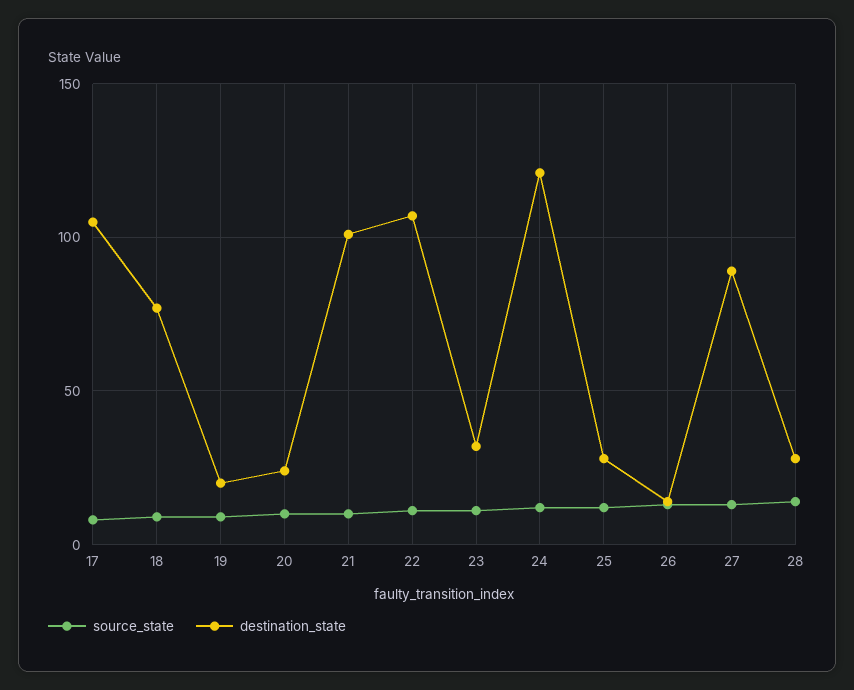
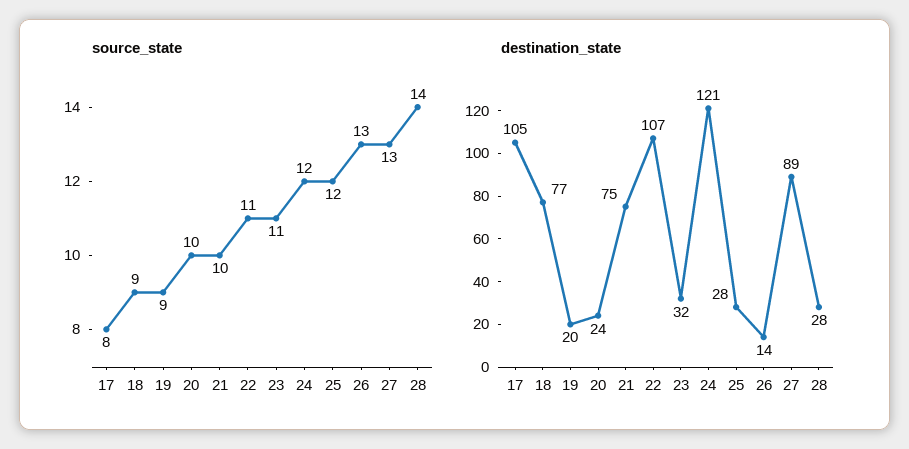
  {
    "source_state": {
      "17": 8,
      "18": 9,
      "19": 9,
      "20": 10,
      "21": 10,
      "22": 11,
      "23": 11,
      "24": 12,
      "25": 12,
      "26": 13,
      "27": 13,
      "28": 14
    },
    "destination_state": {
      "17": 105,
      "18": 77,
      "19": 20,
      "20": 24,
-     "21": 100,
+     "21": 75,
      "22": 107,
      "23": 32,
      "24": 121,
      "25": 28,
      "26": 14,
      "27": 89,
      "28": 28
    }
  }

